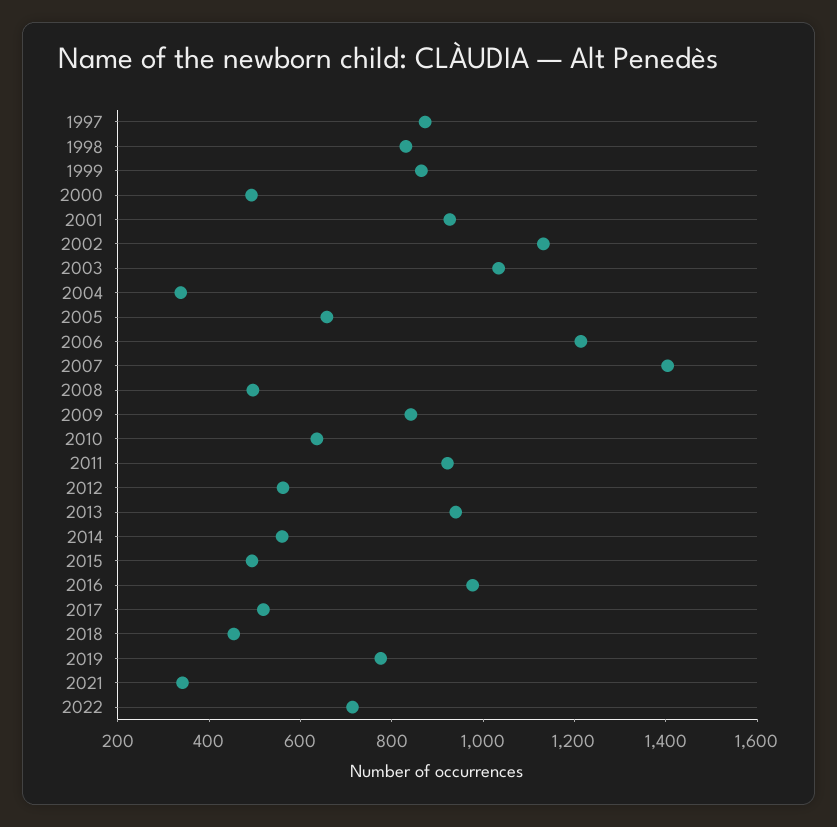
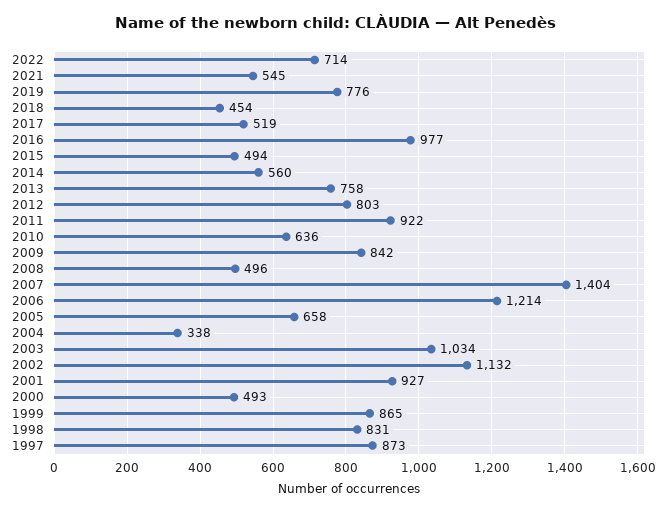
  {
    "1997": 873,
    "1998": 831,
    "1999": 865,
    "2000": 493,
    "2001": 927,
    "2002": 1132,
    "2003": 1034,
    "2004": 338,
    "2005": 658,
    "2006": 1214,
    "2007": 1404,
    "2008": 496,
    "2009": 842,
    "2010": 636,
    "2011": 922,
-   "2012": 550,
+   "2012": 803,
-   "2013": 950,
+   "2013": 758,
    "2014": 560,
    "2015": 494,
    "2016": 977,
    "2017": 519,
    "2018": 454,
    "2019": 776,
-   "2021": 350,
+   "2021": 545,
    "2022": 714
  }

